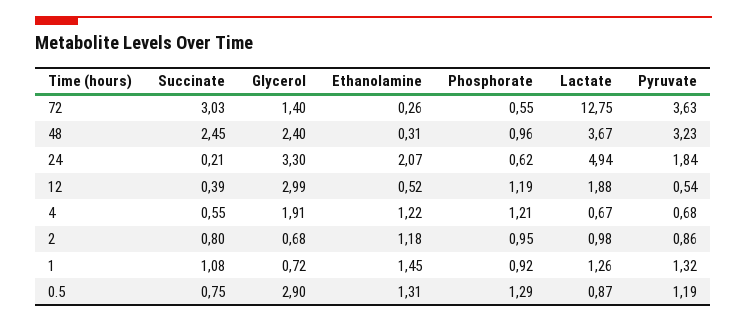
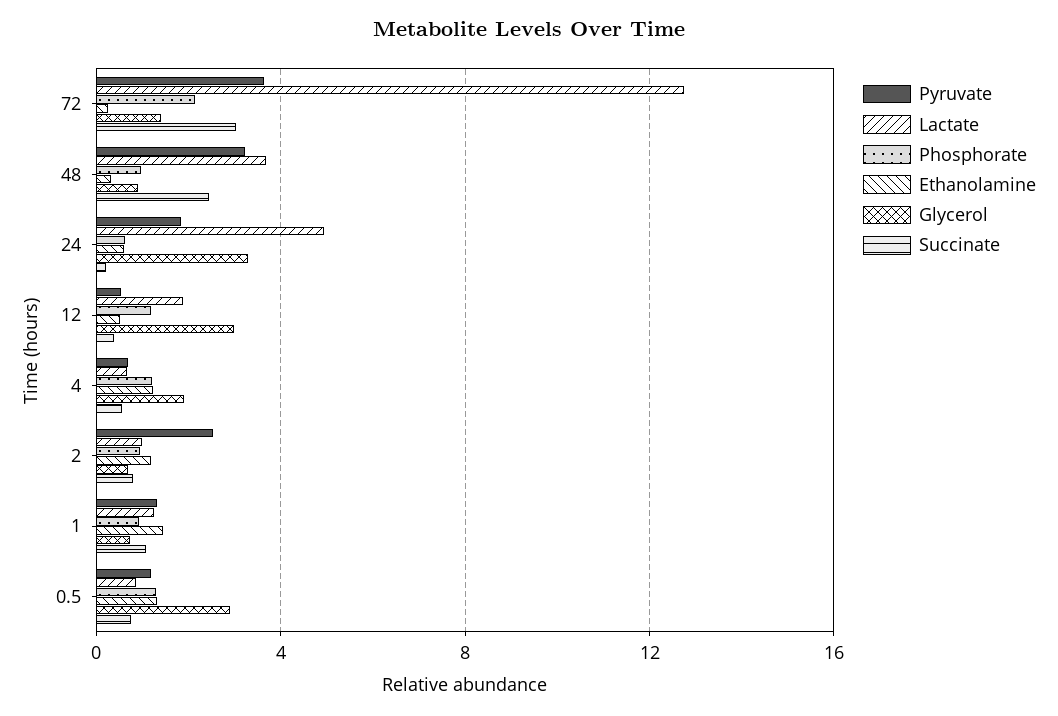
  {
    "Succinate": {
      "72": 3.03,
      "48": 2.45,
      "24": 0.21,
      "12": 0.39,
      "4": 0.55,
      "2": 0.8,
      "1": 1.08,
      "0.5": 0.75
    },
    "Glycerol": {
      "72": 1.4,
-     "48": 2.4,
+     "48": 1,
      "24": 3.3,
      "12": 2.99,
      "4": 1.91,
      "2": 0.68,
      "1": 0.72,
      "0.5": 2.9
    },
    "Ethanolamine": {
      "72": 0.26,
      "48": 0.31,
-     "24": 2.07,
+     "24": 0.5,
      "12": 0.52,
      "4": 1.22,
      "2": 1.18,
      "1": 1.45,
      "0.5": 1.31
    },
    "Phosphorate": {
-     "72": 0.55,
+     "72": 2,
      "48": 0.96,
      "24": 0.62,
      "12": 1.19,
      "4": 1.21,
      "2": 0.95,
      "1": 0.92,
      "0.5": 1.29
    },
    "Lactate": {
      "72": 12.75,
      "48": 3.67,
      "24": 4.94,
      "12": 1.88,
      "4": 0.67,
      "2": 0.98,
      "1": 1.26,
      "0.5": 0.87
    },
    "Pyruvate": {
      "72": 3.63,
      "48": 3.23,
      "24": 1.84,
      "12": 0.54,
      "4": 0.68,
-     "2": 0.86,
+     "2": 2.5,
      "1": 1.32,
      "0.5": 1.19
    }
  }

